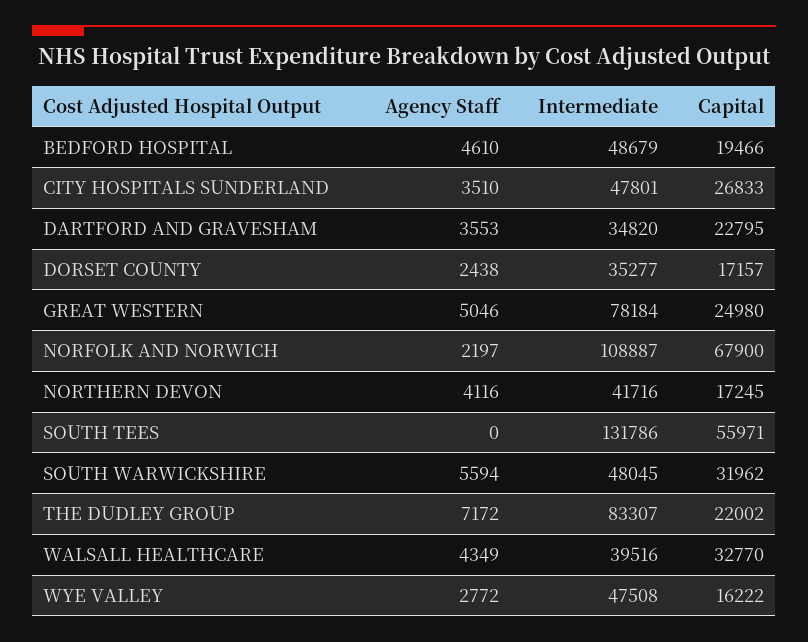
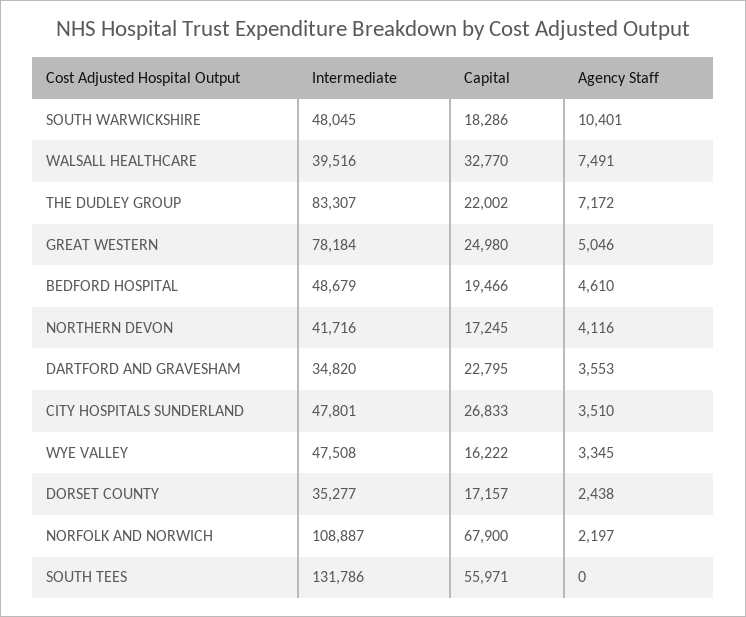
  {
    "Agency Staff": {
      "BEDFORD HOSPITAL": 4610,
      "CITY HOSPITALS SUNDERLAND": 3510,
      "DARTFORD AND GRAVESHAM": 3553,
      "DORSET COUNTY": 2438,
      "GREAT WESTERN": 5046,
      "NORFOLK AND NORWICH": 2197,
      "NORTHERN DEVON": 4116,
      "SOUTH TEES": 0,
-     "SOUTH WARWICKSHIRE": 5594,
+     "SOUTH WARWICKSHIRE": 10401,
      "THE DUDLEY GROUP": 7172,
-     "WALSALL HEALTHCARE": 4349,
+     "WALSALL HEALTHCARE": 7491,
-     "WYE VALLEY": 2772
+     "WYE VALLEY": 3345
    },
    "Intermediate": {
      "BEDFORD HOSPITAL": 48679,
      "CITY HOSPITALS SUNDERLAND": 47801,
      "DARTFORD AND GRAVESHAM": 34820,
      "DORSET COUNTY": 35277,
      "GREAT WESTERN": 78184,
      "NORFOLK AND NORWICH": 108887,
      "NORTHERN DEVON": 41716,
      "SOUTH TEES": 131786,
      "SOUTH WARWICKSHIRE": 48045,
      "THE DUDLEY GROUP": 83307,
      "WALSALL HEALTHCARE": 39516,
      "WYE VALLEY": 47508
    },
    "Capital": {
      "BEDFORD HOSPITAL": 19466,
      "CITY HOSPITALS SUNDERLAND": 26833,
      "DARTFORD AND GRAVESHAM": 22795,
      "DORSET COUNTY": 17157,
      "GREAT WESTERN": 24980,
      "NORFOLK AND NORWICH": 67900,
      "NORTHERN DEVON": 17245,
      "SOUTH TEES": 55971,
-     "SOUTH WARWICKSHIRE": 31962,
+     "SOUTH WARWICKSHIRE": 18286,
      "THE DUDLEY GROUP": 22002,
      "WALSALL HEALTHCARE": 32770,
      "WYE VALLEY": 16222
    }
  }

